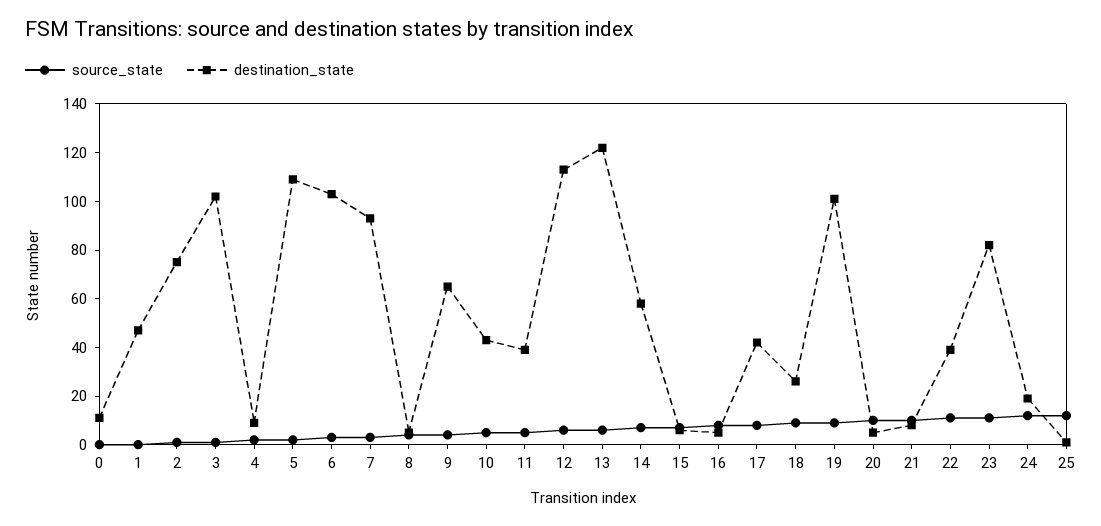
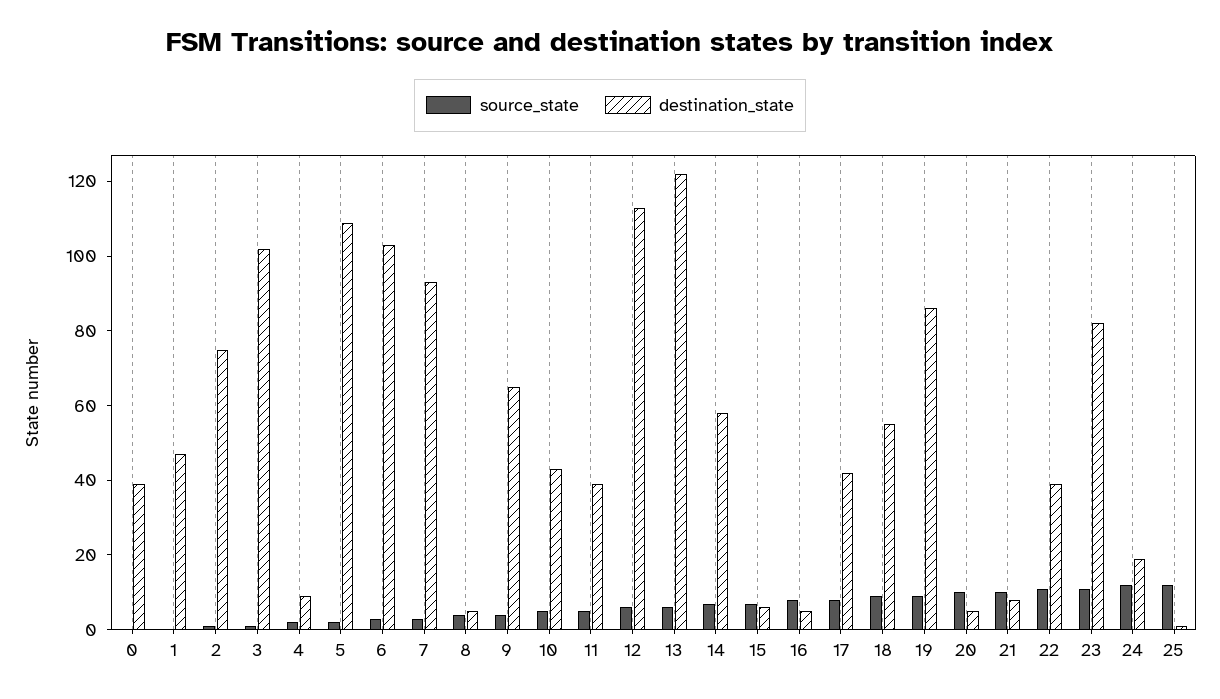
  {
    "source_state": {
      "0": 0,
      "1": 0,
      "2": 0,
      "3": 0,
      "4": 0,
      "5": 0,
      "6": 5,
      "7": 5,
      "8": 5,
      "9": 5,
      "10": 5,
      "11": 5,
      "12": 5,
      "13": 5,
      "14": 5,
      "15": 5,
      "16": 10,
      "17": 10,
      "18": 10,
      "19": 10,
      "20": 10,
      "21": 10,
      "22": 10,
      "23": 10,
      "24": 10,
      "25": 10
    },
    "destination_state": {
-     "0": 10,
+     "0": 40,
      "1": 45,
      "2": 75,
      "3": 100,
      "4": 10,
      "5": 110,
      "6": 105,
      "7": 95,
      "8": 5,
      "9": 65,
      "10": 45,
      "11": 40,
      "12": 115,
      "13": 120,
      "14": 60,
      "15": 5,
      "16": 5,
      "17": 40,
-     "18": 25,
+     "18": 55,
-     "19": 100,
+     "19": 85,
      "20": 5,
      "21": 10,
      "22": 40,
      "23": 80,
      "24": 20,
      "25": 0
    }
  }

